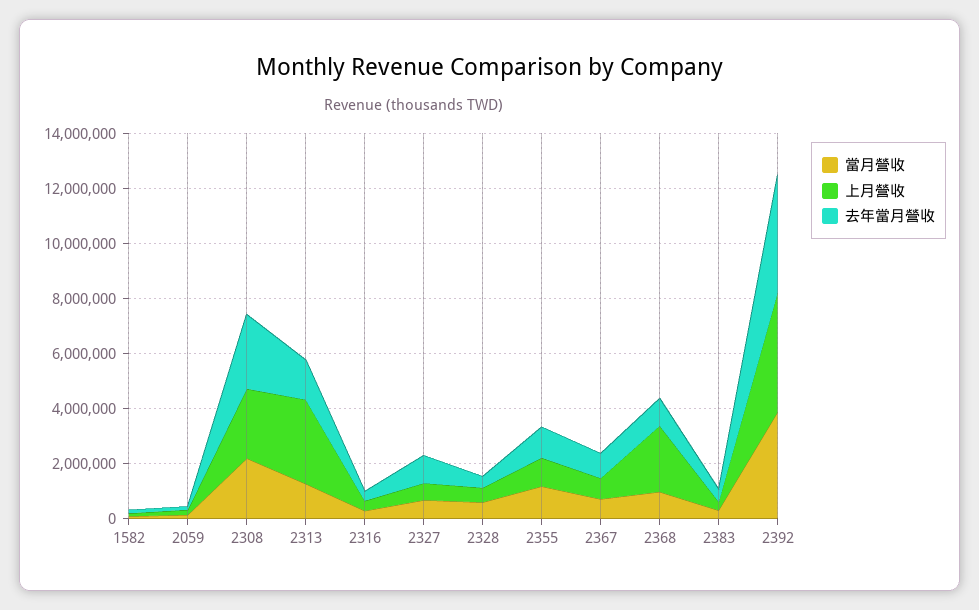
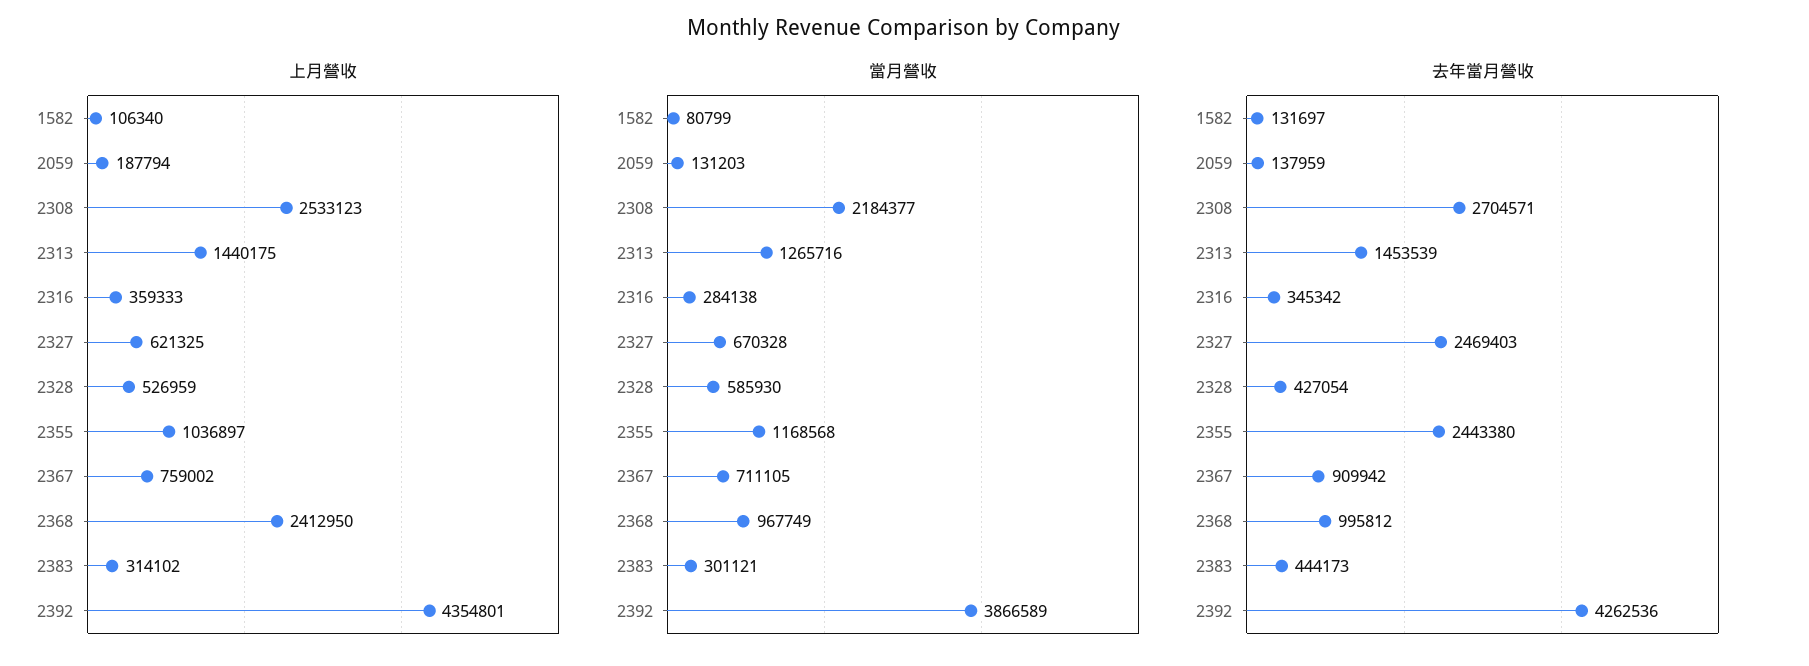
  {
    "當月營收": {
      "1582": 80799,
      "2059": 131203,
      "2308": 2184377,
      "2313": 1265716,
      "2316": 284138,
      "2327": 670328,
      "2328": 585930,
      "2355": 1168568,
      "2367": 711105,
      "2368": 967749,
      "2383": 301121,
      "2392": 3866589
    },
    "上月營收": {
      "1582": 106340,
      "2059": 187794,
      "2308": 2533123,
-     "2313": 3000000,
+     "2313": 1440175,
      "2316": 359333,
      "2327": 621325,
      "2328": 526959,
      "2355": 1036897,
      "2367": 759002,
      "2368": 2412950,
      "2383": 314102,
      "2392": 4354801
    },
    "去年當月營收": {
      "1582": 131697,
      "2059": 137959,
      "2308": 2704571,
      "2313": 1453539,
      "2316": 345342,
-     "2327": 1000000,
+     "2327": 2469403,
      "2328": 427054,
-     "2355": 1000000,
+     "2355": 2443380,
      "2367": 909942,
      "2368": 995812,
      "2383": 444173,
      "2392": 4262536
    }
  }

